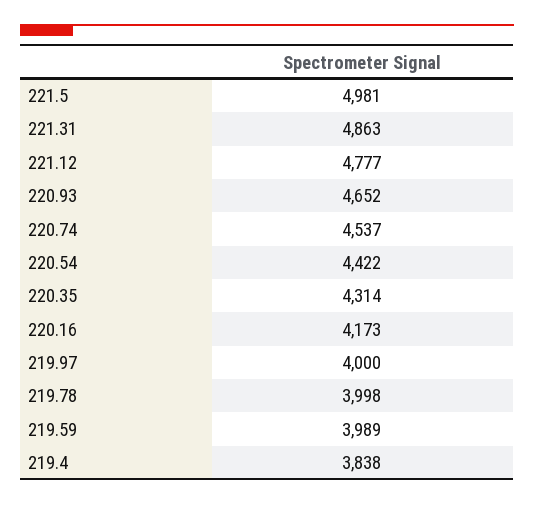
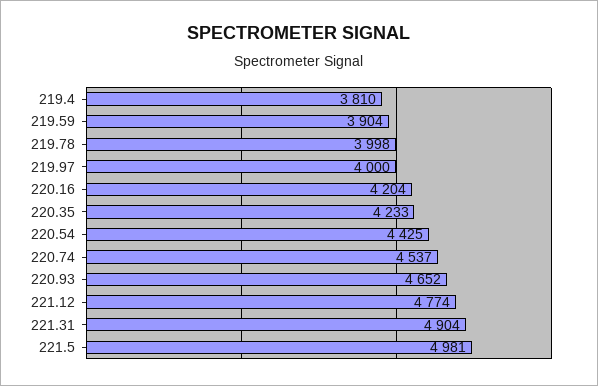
  {
    "221.5": 4981,
-   "221.31": 4863,
+   "221.31": 4904,
-   "221.12": 4777,
+   "221.12": 4774,
    "220.93": 4652,
    "220.74": 4537,
-   "220.54": 4422,
+   "220.54": 4425,
-   "220.35": 4314,
+   "220.35": 4233,
-   "220.16": 4173,
+   "220.16": 4204,
    "219.97": 4000,
    "219.78": 3998,
-   "219.59": 3989,
+   "219.59": 3904,
-   "219.4": 3838
+   "219.4": 3810
  }

